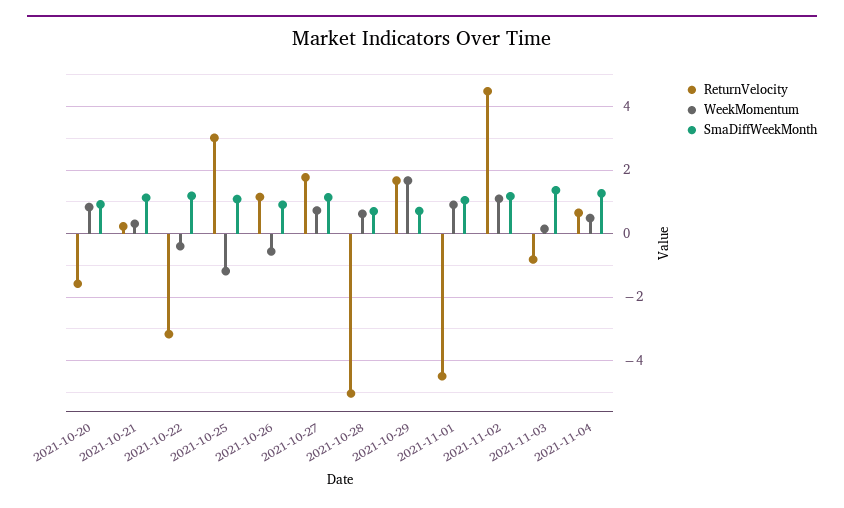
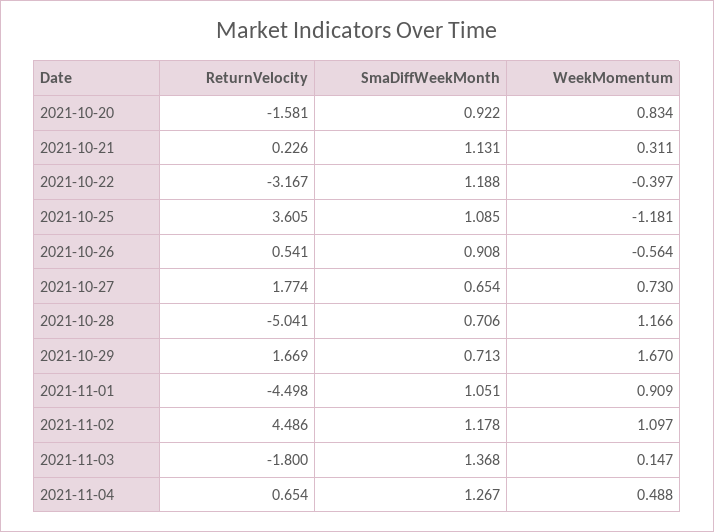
  {
    "ReturnVelocity": {
      "2021-10-20": -1.581,
      "2021-10-21": 0.226,
      "2021-10-22": -3.167,
-     "2021-10-25": 3,
+     "2021-10-25": 3.605,
-     "2021-10-26": 1.2,
+     "2021-10-26": 0.541,
      "2021-10-27": 1.774,
      "2021-10-28": -5.041,
      "2021-10-29": 1.669,
      "2021-11-01": -4.498,
      "2021-11-02": 4.486,
-     "2021-11-03": -0.8,
+     "2021-11-03": -1.8,
      "2021-11-04": 0.654
    },
    "WeekMomentum": {
      "2021-10-20": 0.834,
      "2021-10-21": 0.311,
      "2021-10-22": -0.397,
      "2021-10-25": -1.181,
      "2021-10-26": -0.564,
      "2021-10-27": 0.73,
-     "2021-10-28": 0.6,
+     "2021-10-28": 1.166,
      "2021-10-29": 1.67,
      "2021-11-01": 0.909,
      "2021-11-02": 1.097,
      "2021-11-03": 0.147,
      "2021-11-04": 0.488
    },
    "SmaDiffWeekMonth": {
      "2021-10-20": 0.922,
      "2021-10-21": 1.131,
      "2021-10-22": 1.188,
      "2021-10-25": 1.085,
      "2021-10-26": 0.908,
-     "2021-10-27": 1.2,
+     "2021-10-27": 0.654,
      "2021-10-28": 0.706,
      "2021-10-29": 0.713,
      "2021-11-01": 1.051,
      "2021-11-02": 1.178,
      "2021-11-03": 1.368,
      "2021-11-04": 1.267
    }
  }

